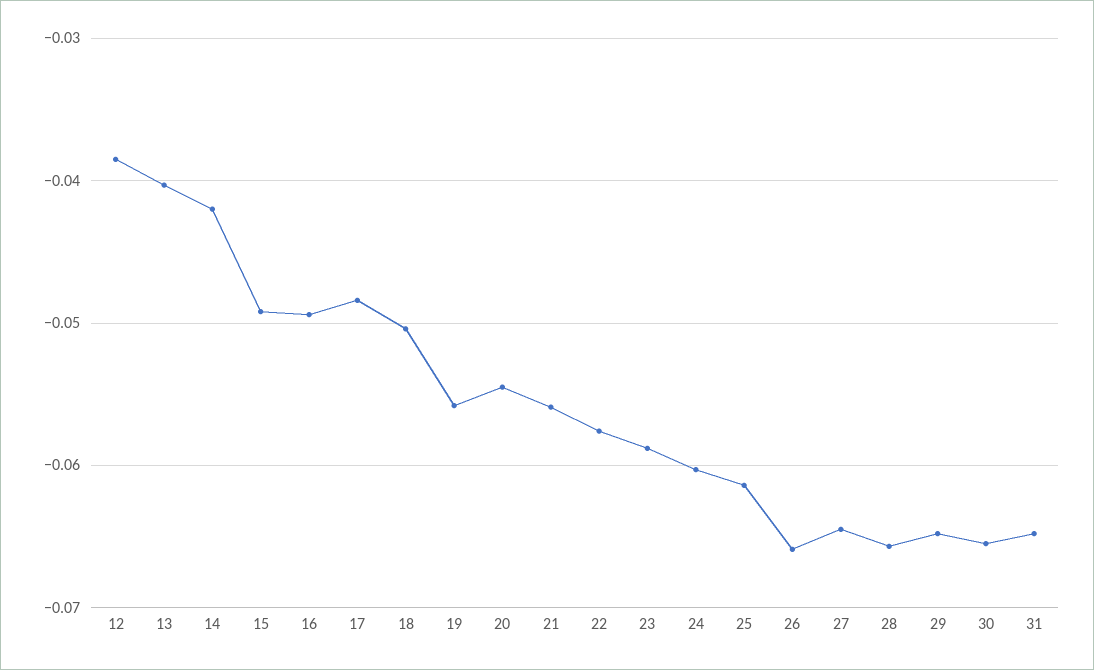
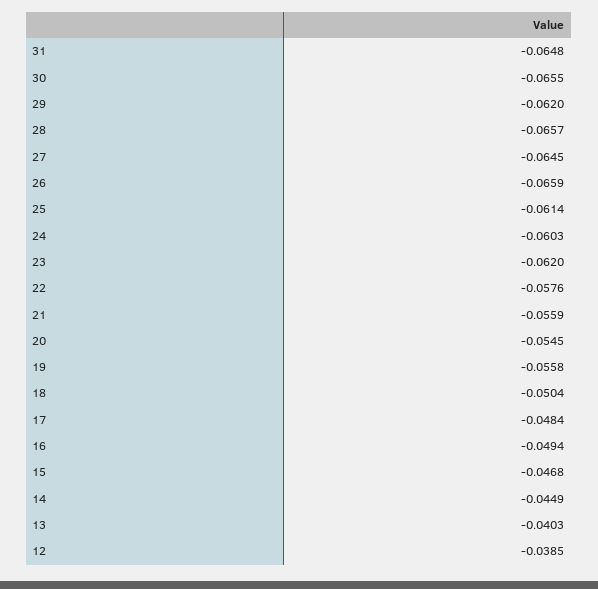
  {
    "12": -0.0385,
    "13": -0.0403,
-   "14": -0.042,
+   "14": -0.0449,
-   "15": -0.049,
+   "15": -0.0468,
    "16": -0.0494,
    "17": -0.0484,
    "18": -0.0504,
    "19": -0.0558,
    "20": -0.0545,
    "21": -0.0559,
    "22": -0.0576,
-   "23": -0.059,
+   "23": -0.062,
    "24": -0.0603,
    "25": -0.0614,
    "26": -0.0659,
    "27": -0.0645,
    "28": -0.0657,
-   "29": -0.065,
+   "29": -0.062,
    "30": -0.0655,
    "31": -0.0648
  }

